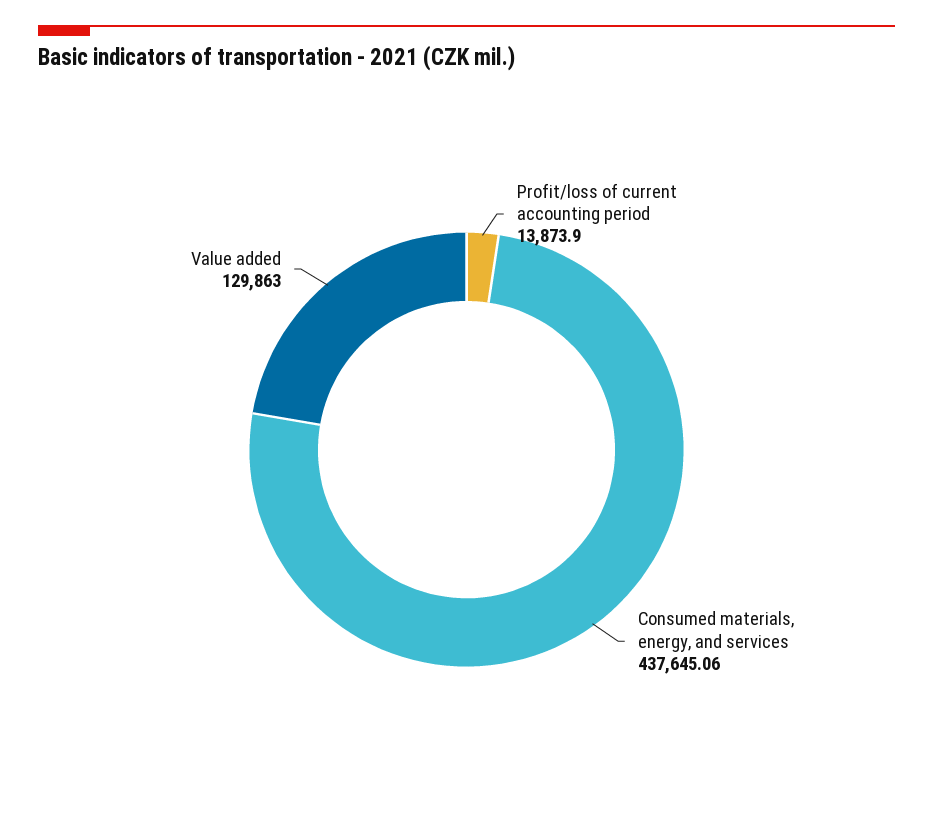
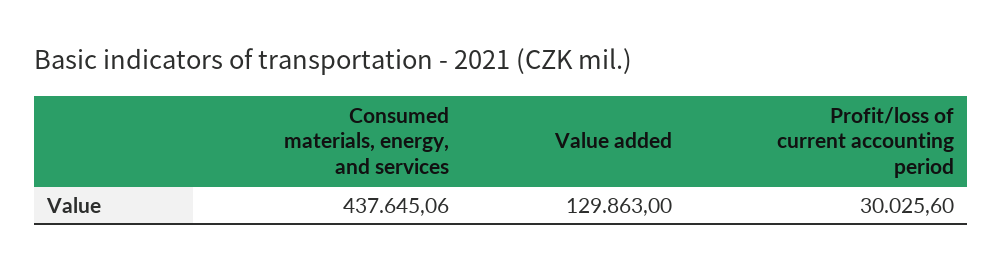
  {
-   "Profit/loss of current accounting period": 13873.9,
+   "Profit/loss of current accounting period": 30025.6,
    "Consumed materials, energy, and services": 437645.06,
    "Value added": 129863
  }

